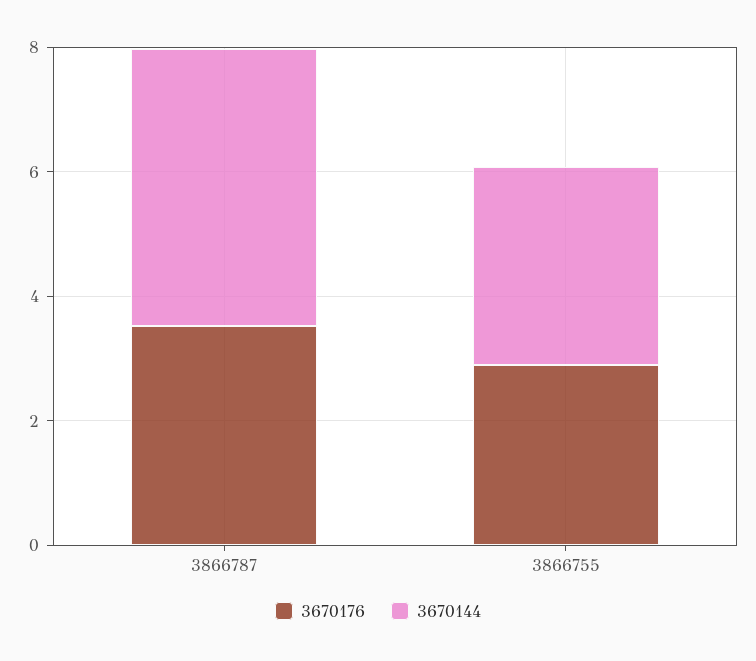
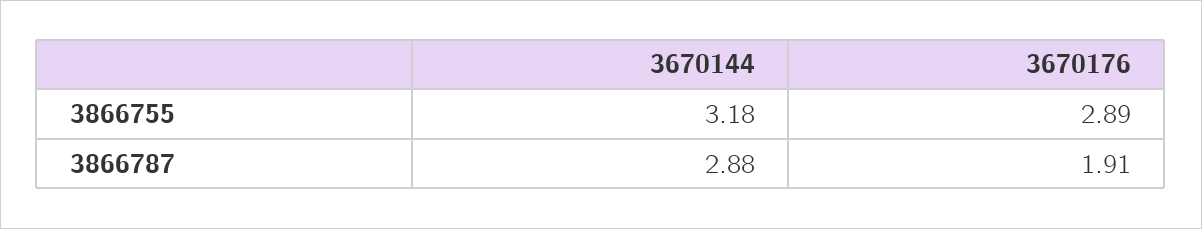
  {
    "3670176": {
-     "3866787": 3.5,
+     "3866787": 1.91,
      "3866755": 2.89
    },
    "3670144": {
-     "3866787": 4.5,
+     "3866787": 2.88,
      "3866755": 3.18
    }
  }

